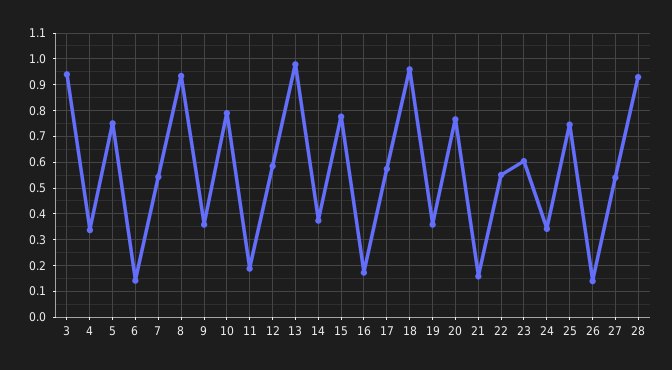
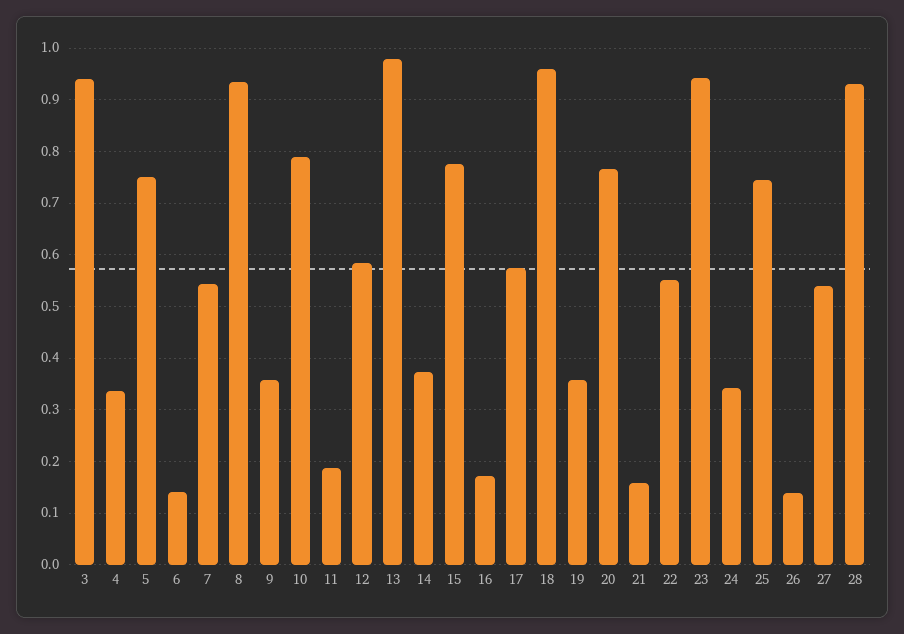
  {
    "3": 0.94,
    "4": 0.34,
    "5": 0.76,
    "6": 0.14,
    "7": 0.54,
    "8": 0.94,
    "9": 0.36,
    "10": 0.8,
    "11": 0.18,
    "12": 0.58,
    "13": 0.98,
    "14": 0.38,
    "15": 0.78,
    "16": 0.18,
    "17": 0.58,
    "18": 0.96,
    "19": 0.36,
    "20": 0.76,
    "21": 0.16,
    "22": 0.56,
-   "23": 0.6,
+   "23": 0.94,
    "24": 0.34,
    "25": 0.74,
    "26": 0.14,
    "27": 0.54,
    "28": 0.92
  }

